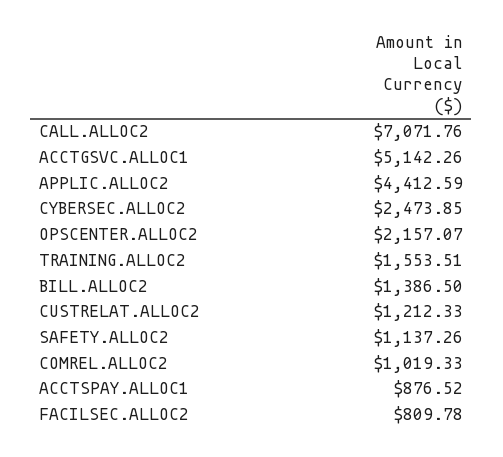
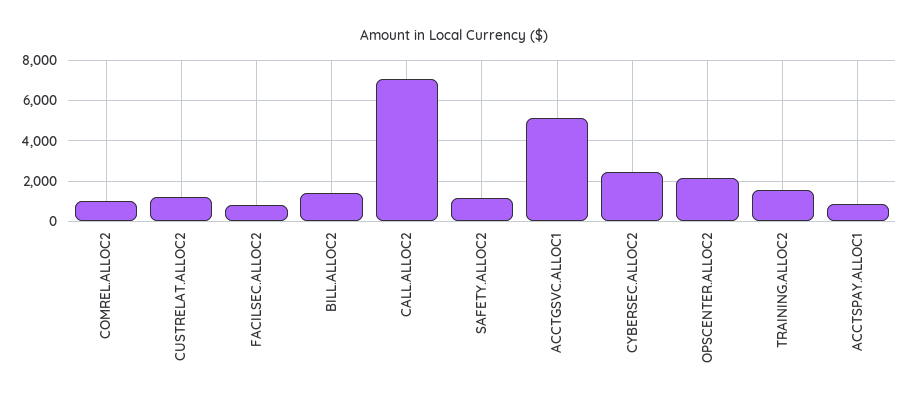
  {
    "CALL.ALLOC2": 7071.76,
    "ACCTGSVC.ALLOC1": 5142.26,
-   "APPLIC.ALLOC2": 4412.59,
    "CYBERSEC.ALLOC2": 2473.85,
    "OPSCENTER.ALLOC2": 2157.07,
    "TRAINING.ALLOC2": 1553.51,
    "BILL.ALLOC2": 1386.5,
    "CUSTRELAT.ALLOC2": 1212.33,
    "SAFETY.ALLOC2": 1137.26,
    "COMREL.ALLOC2": 1019.33,
    "ACCTSPAY.ALLOC1": 876.52,
    "FACILSEC.ALLOC2": 809.78
  }

